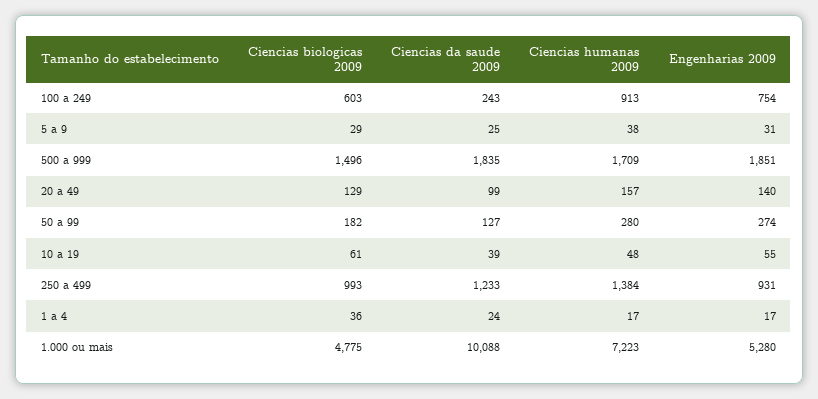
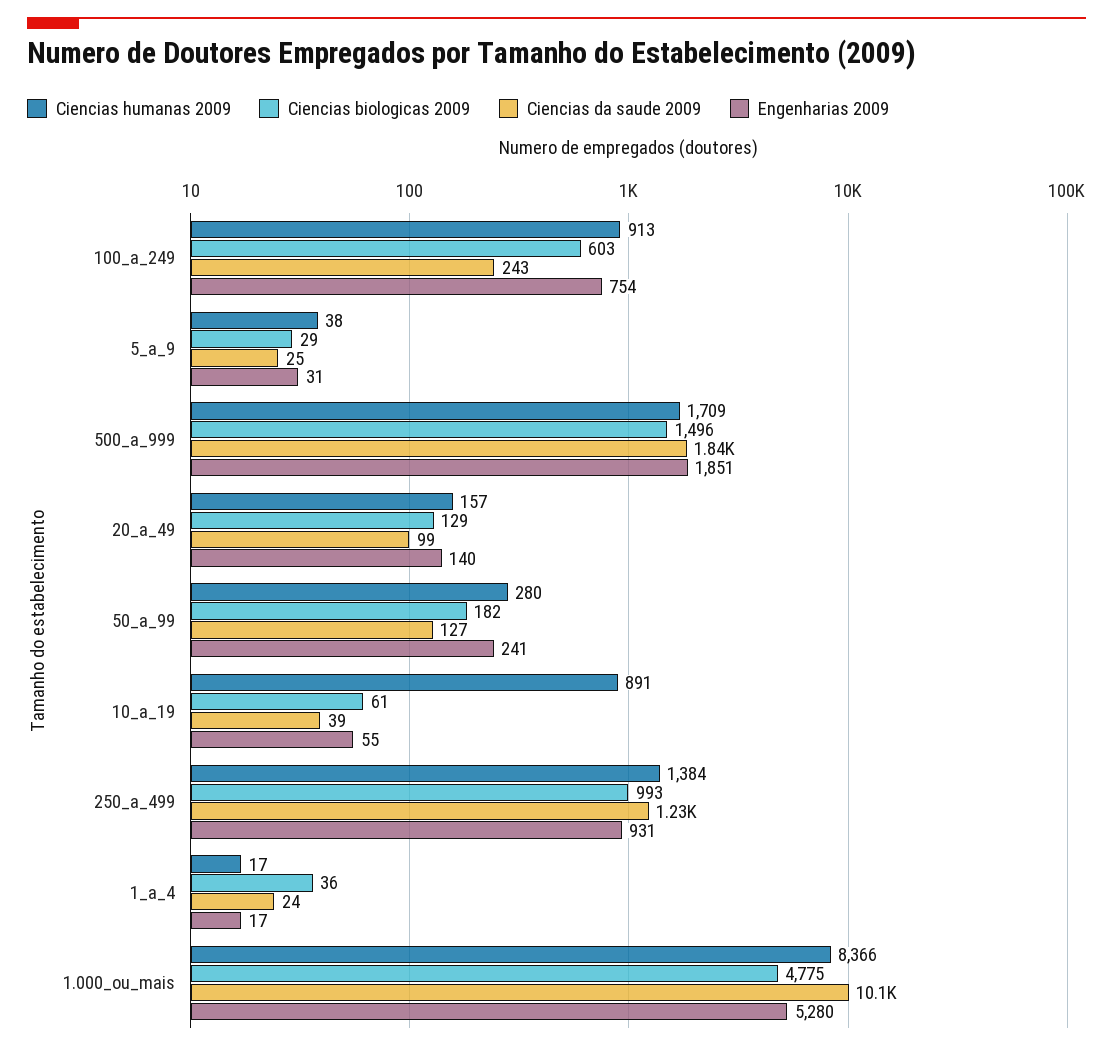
  {
    "Ciencias biologicas 2009": {
      "100 a 249": 603,
      "5 a 9": 29,
      "500 a 999": 1496,
      "20 a 49": 129,
      "50 a 99": 182,
      "10 a 19": 61,
      "250 a 499": 993,
      "1 a 4": 36,
      "1.000 ou mais": 4775
    },
    "Ciencias da saude 2009": {
      "100 a 249": 243,
      "5 a 9": 25,
      "500 a 999": 1835,
      "20 a 49": 99,
      "50 a 99": 127,
      "10 a 19": 39,
      "250 a 499": 1233,
      "1 a 4": 24,
      "1.000 ou mais": 10088
    },
    "Ciencias humanas 2009": {
      "100 a 249": 913,
      "5 a 9": 38,
      "500 a 999": 1709,
      "20 a 49": 157,
      "50 a 99": 280,
-     "10 a 19": 48,
+     "10 a 19": 891,
      "250 a 499": 1384,
      "1 a 4": 17,
-     "1.000 ou mais": 7223
+     "1.000 ou mais": 8366
    },
    "Engenharias 2009": {
      "100 a 249": 754,
      "5 a 9": 31,
      "500 a 999": 1851,
      "20 a 49": 140,
-     "50 a 99": 274,
+     "50 a 99": 241,
      "10 a 19": 55,
      "250 a 499": 931,
      "1 a 4": 17,
      "1.000 ou mais": 5280
    }
  }

